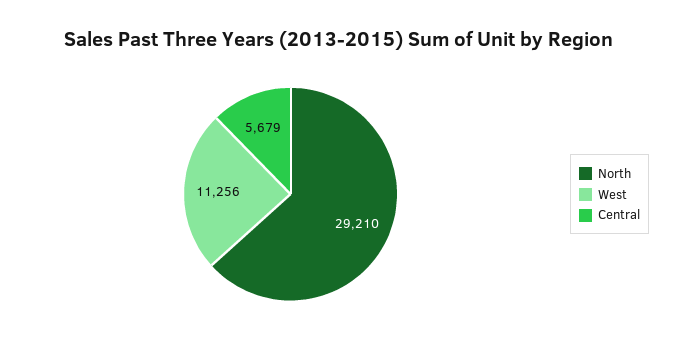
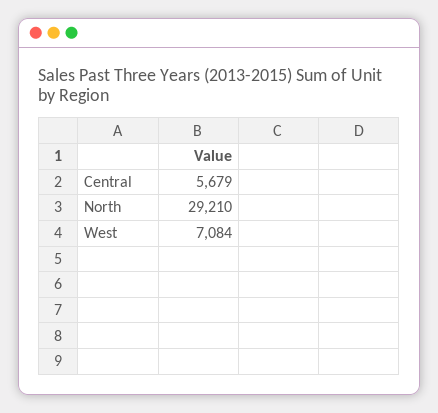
  {
    "North": 29210,
-   "West": 11256,
+   "West": 7084,
    "Central": 5679
  }

